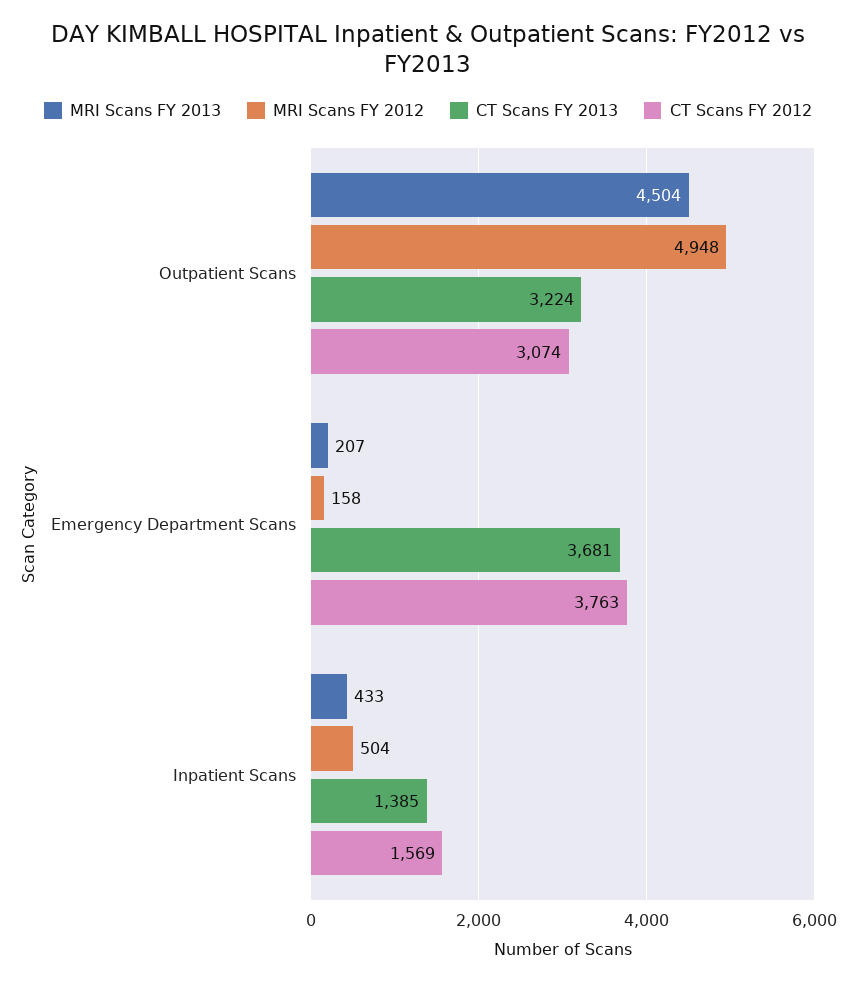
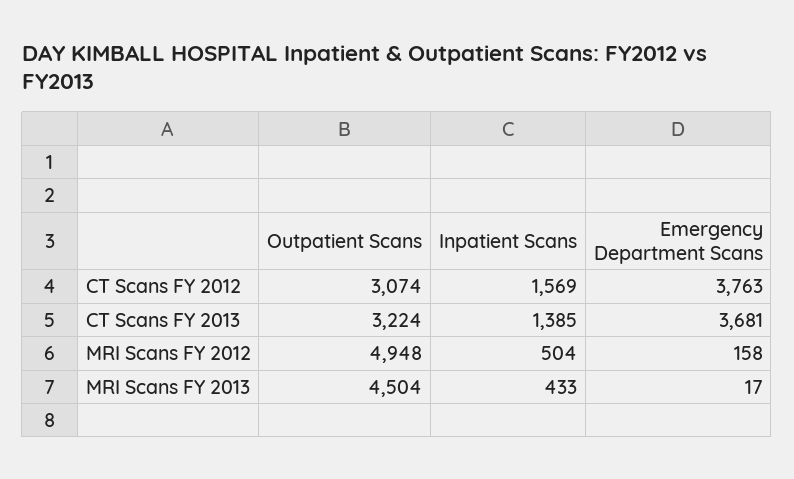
  {
    "MRI Scans FY 2013": {
      "Outpatient Scans": 4504,
-     "Emergency Department Scans": 207,
+     "Emergency Department Scans": 17,
      "Inpatient Scans": 433
    },
    "MRI Scans FY 2012": {
      "Outpatient Scans": 4948,
      "Emergency Department Scans": 158,
      "Inpatient Scans": 504
    },
    "CT Scans FY 2013": {
      "Outpatient Scans": 3224,
      "Emergency Department Scans": 3681,
      "Inpatient Scans": 1385
    },
    "CT Scans FY 2012": {
      "Outpatient Scans": 3074,
      "Emergency Department Scans": 3763,
      "Inpatient Scans": 1569
    }
  }

